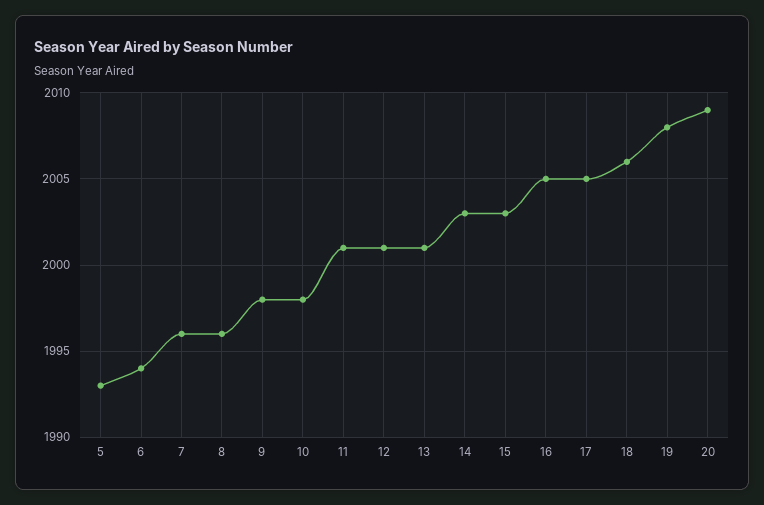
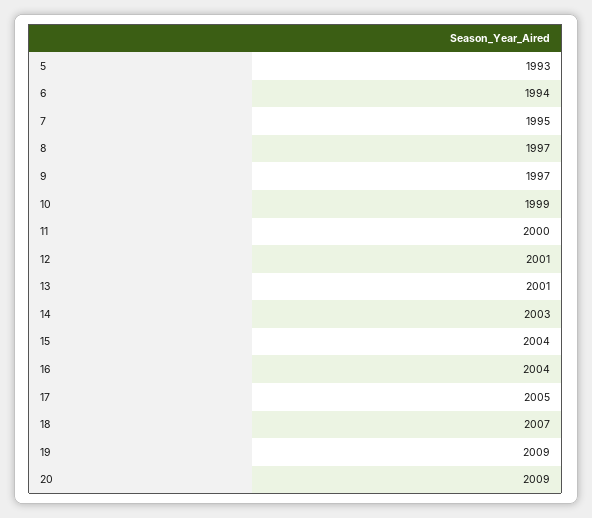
  {
    "5": 1993,
    "6": 1994,
-   "7": 1996,
+   "7": 1995,
-   "8": 1996,
+   "8": 1997,
-   "9": 1998,
+   "9": 1997,
-   "10": 1998,
+   "10": 1999,
-   "11": 2001,
+   "11": 2000,
    "12": 2001,
    "13": 2001,
    "14": 2003,
-   "15": 2003,
+   "15": 2004,
-   "16": 2005,
+   "16": 2004,
    "17": 2005,
-   "18": 2006,
+   "18": 2007,
-   "19": 2008,
+   "19": 2009,
    "20": 2009
  }

